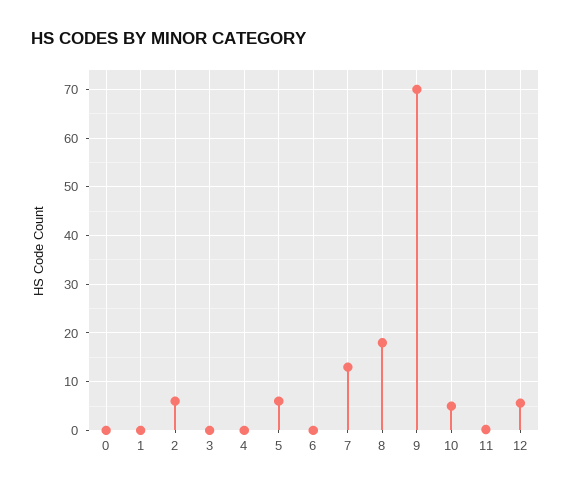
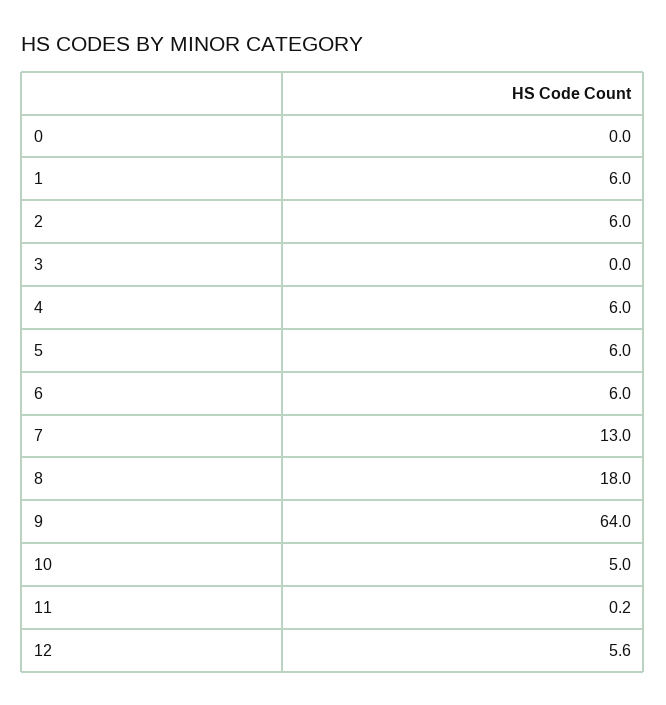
  {
    "0": 0,
-   "1": 0,
+   "1": 6,
    "2": 6,
    "3": 0,
-   "4": 0,
+   "4": 6,
    "5": 6,
-   "6": 0,
+   "6": 6,
    "7": 13,
    "8": 18,
-   "9": 70,
+   "9": 64,
    "10": 5,
    "11": 0.2,
    "12": 5.6
  }

